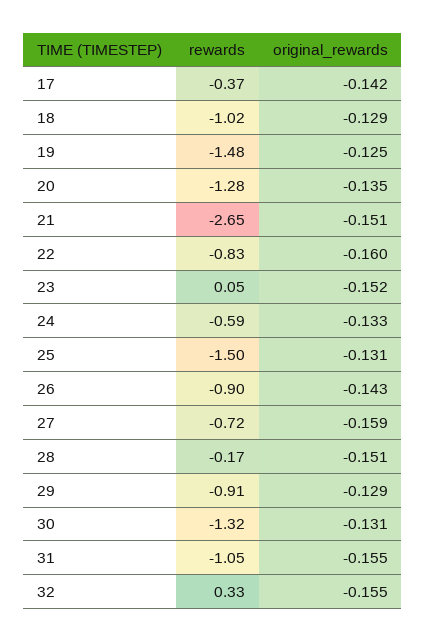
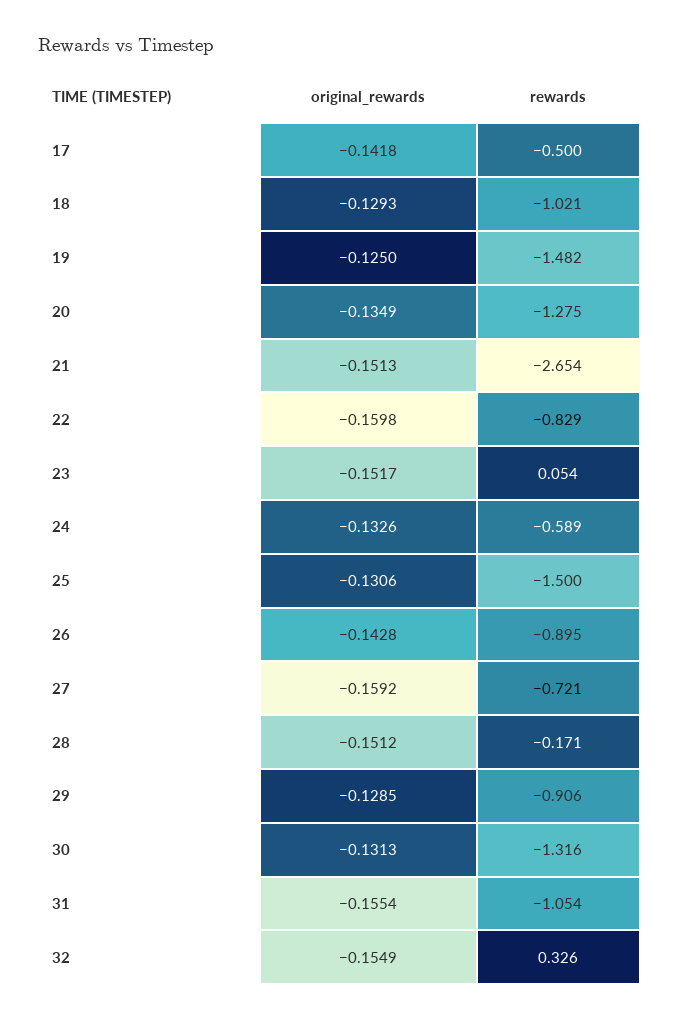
  {
    "rewards": {
-     "17": -0.37,
+     "17": -0.5,
      "18": -1.021,
      "19": -1.482,
      "20": -1.275,
      "21": -2.654,
      "22": -0.829,
      "23": 0.054,
      "24": -0.589,
      "25": -1.5,
      "26": -0.895,
      "27": -0.721,
      "28": -0.171,
      "29": -0.906,
      "30": -1.316,
      "31": -1.054,
      "32": 0.326
    },
    "original_rewards": {
      "17": -0.1418,
      "18": -0.1293,
      "19": -0.125,
      "20": -0.1349,
      "21": -0.1513,
      "22": -0.1598,
      "23": -0.1517,
      "24": -0.1326,
      "25": -0.1306,
      "26": -0.1428,
      "27": -0.1592,
      "28": -0.1512,
      "29": -0.1285,
      "30": -0.1313,
      "31": -0.1554,
      "32": -0.1549
    }
  }

